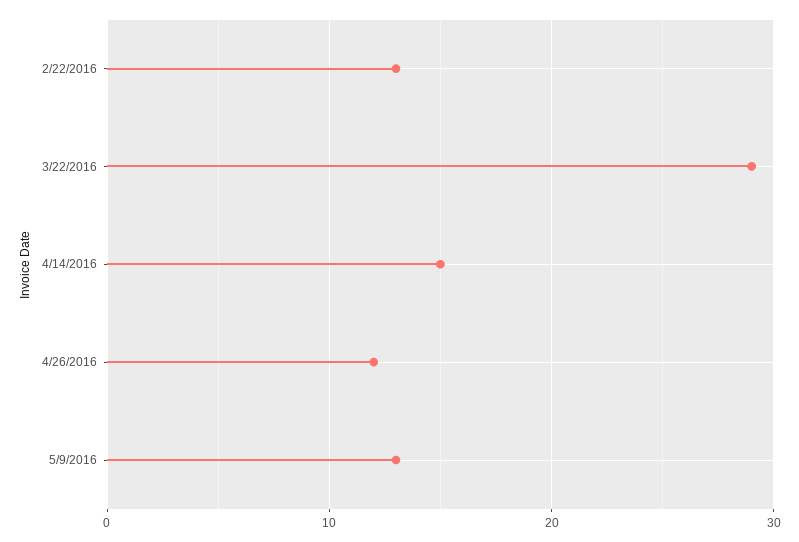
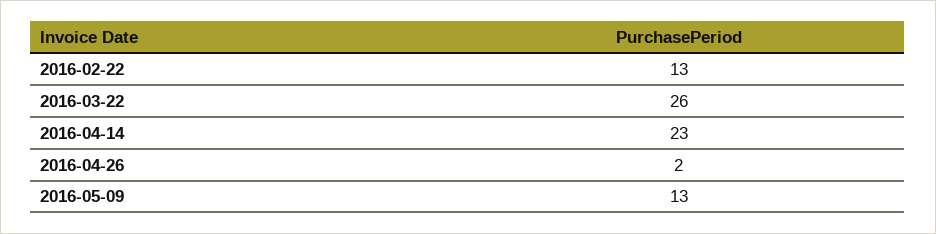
  {
    "2/22/2016": 13,
-   "3/22/2016": 29,
+   "3/22/2016": 26,
-   "4/14/2016": 15,
+   "4/14/2016": 23,
-   "4/26/2016": 12,
+   "4/26/2016": 2,
    "5/9/2016": 13
  }

